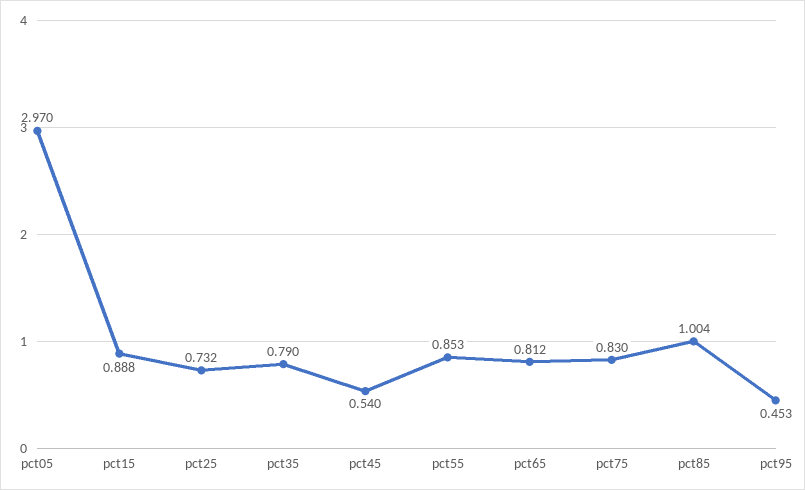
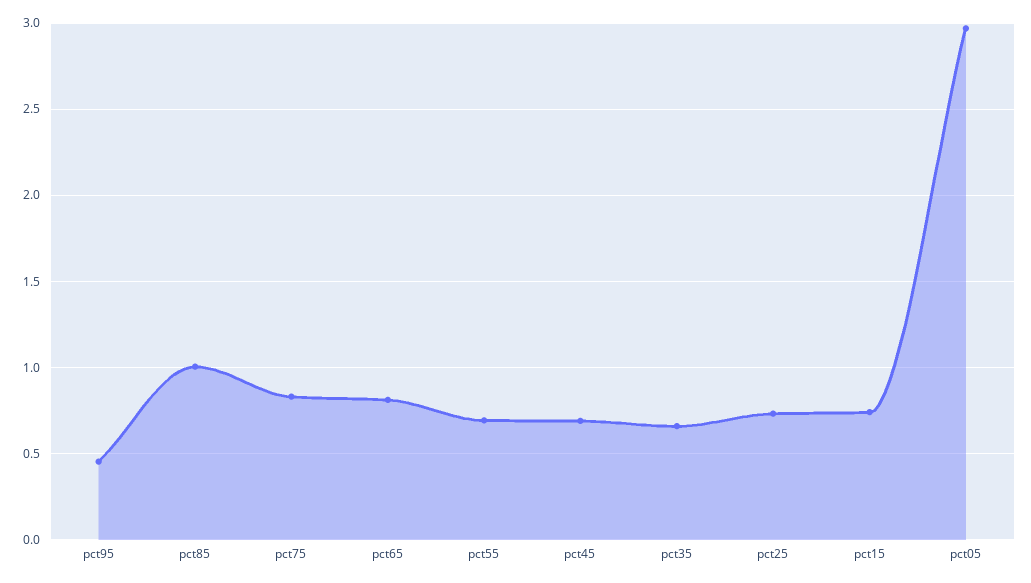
  {
    "pct05": 2.97,
-   "pct15": 0.888,
+   "pct15": 0.75,
    "pct25": 0.732,
-   "pct35": 0.79,
+   "pct35": 0.65,
-   "pct45": 0.54,
+   "pct45": 0.7,
-   "pct55": 0.853,
+   "pct55": 0.7,
    "pct65": 0.812,
    "pct75": 0.83,
    "pct85": 1.004,
    "pct95": 0.453
  }

